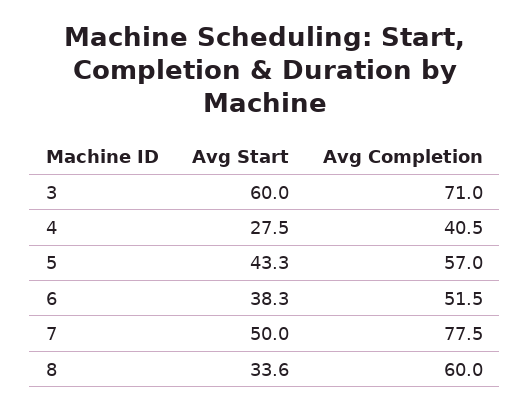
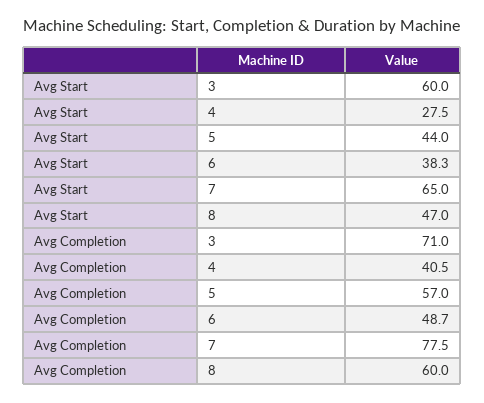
  {
    "Avg Start": {
      "3": 60,
      "4": 27.5,
-     "5": 43.3,
+     "5": 44,
      "6": 38.3,
-     "7": 50,
+     "7": 65,
-     "8": 33.6
+     "8": 47
    },
    "Avg Completion": {
      "3": 71,
      "4": 40.5,
      "5": 57,
-     "6": 51.5,
+     "6": 48.7,
      "7": 77.5,
      "8": 60
    }
  }

